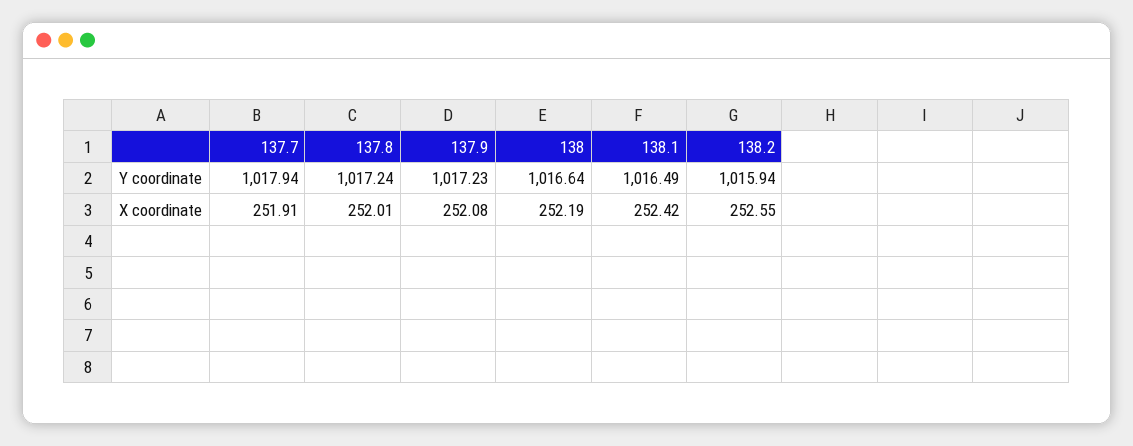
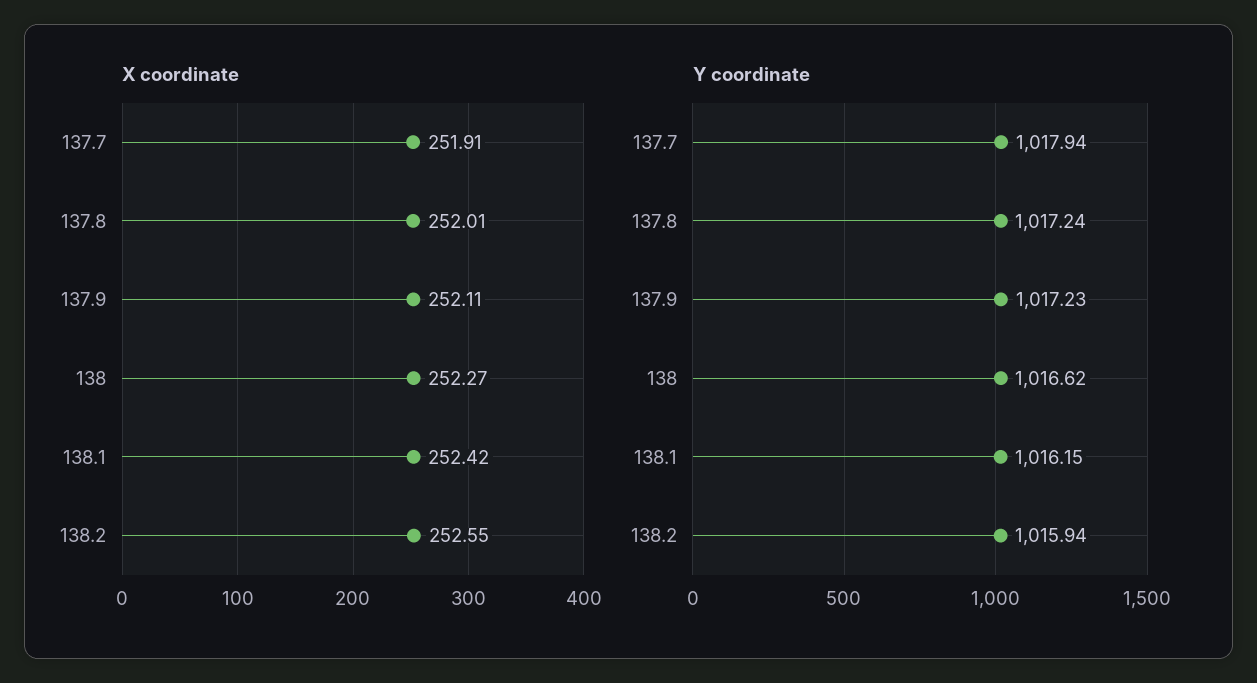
  {
    "Y coordinate": {
      "137.7": 1017.94,
      "137.8": 1017.24,
      "137.9": 1017.23,
-     "138": 1016.64,
+     "138": 1016.62,
-     "138.1": 1016.49,
+     "138.1": 1016.15,
      "138.2": 1015.94
    },
    "X coordinate": {
      "137.7": 251.91,
      "137.8": 252.01,
-     "137.9": 252.08,
+     "137.9": 252.11,
-     "138": 252.19,
+     "138": 252.27,
      "138.1": 252.42,
      "138.2": 252.55
    }
  }

